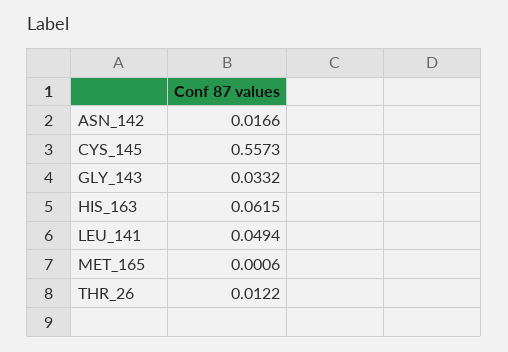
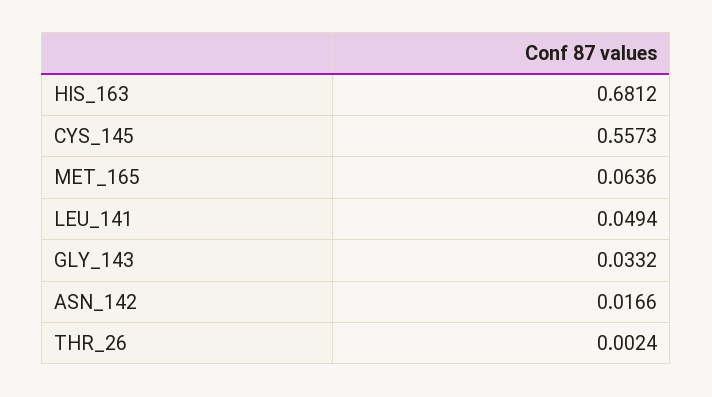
  {
    "ASN_142": 0.0166,
    "CYS_145": 0.5573,
    "GLY_143": 0.0332,
-   "HIS_163": 0.0615,
+   "HIS_163": 0.6812,
    "LEU_141": 0.0494,
-   "MET_165": 0.0006,
+   "MET_165": 0.0636,
-   "THR_26": 0.0122
+   "THR_26": 0.0024
  }

